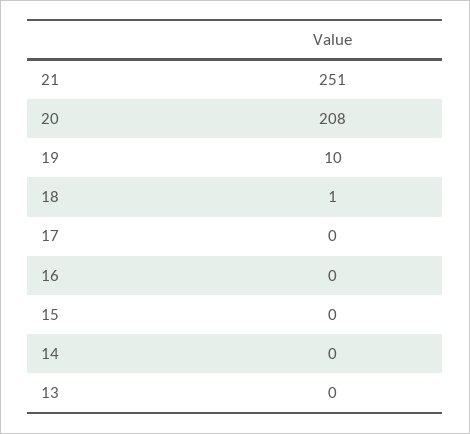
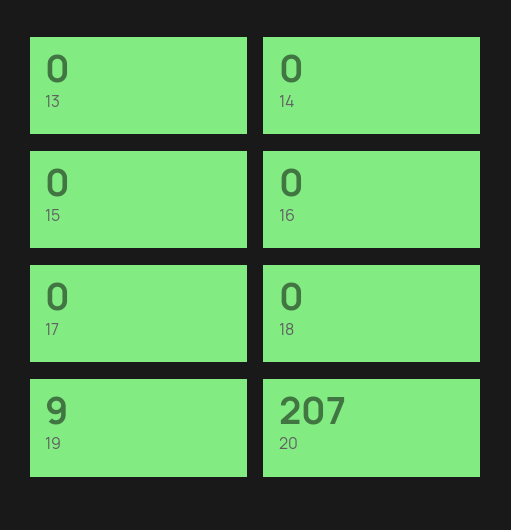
  {
-   "21": 251,
-   "20": 208,
+   "20": 207,
-   "19": 10,
+   "19": 9,
-   "18": 1,
+   "18": 0,
    "17": 0,
    "16": 0,
    "15": 0,
    "14": 0,
    "13": 0
  }

